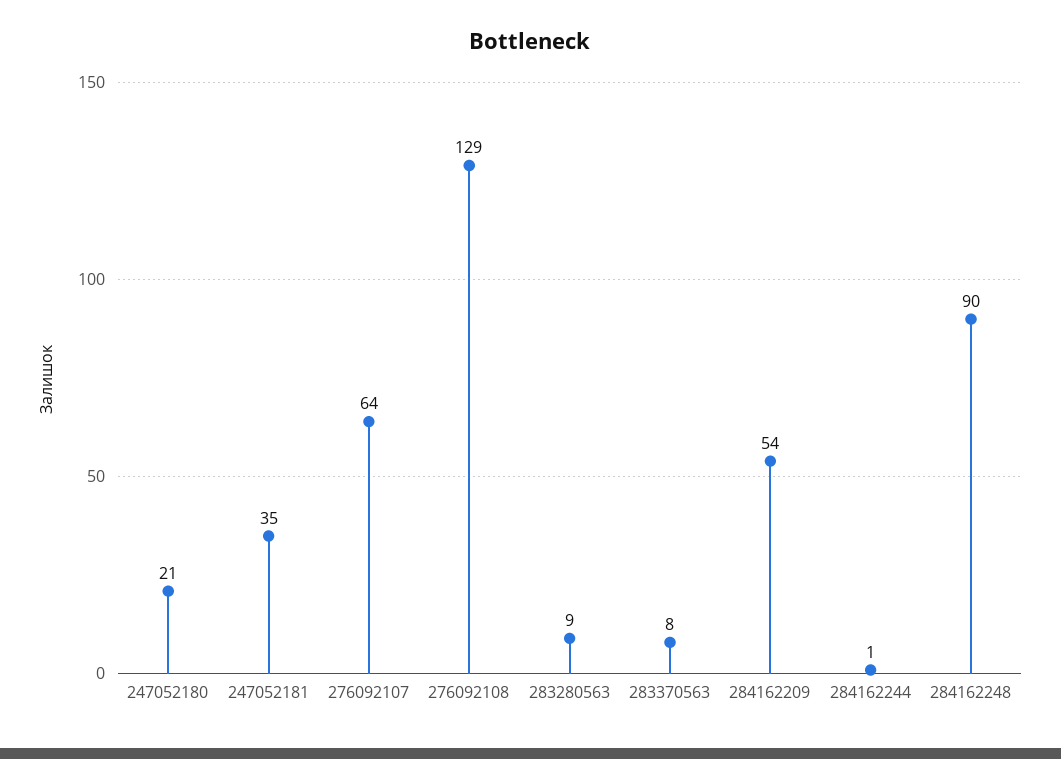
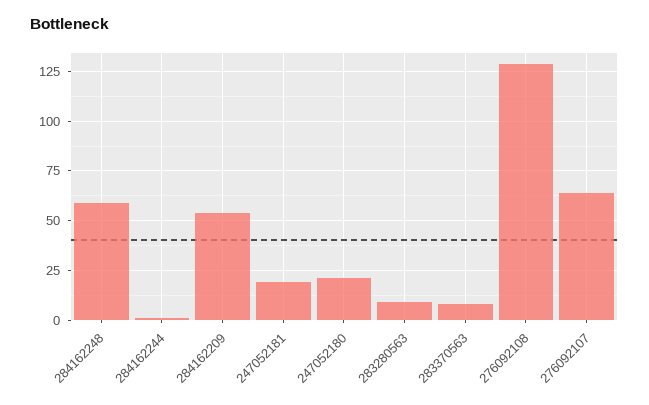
  {
    "247052180": 21,
-   "247052181": 35,
+   "247052181": 20,
    "276092107": 64,
    "276092108": 129,
    "283280563": 9,
    "283370563": 8,
    "284162209": 54,
    "284162244": 1,
-   "284162248": 90
+   "284162248": 60
  }

